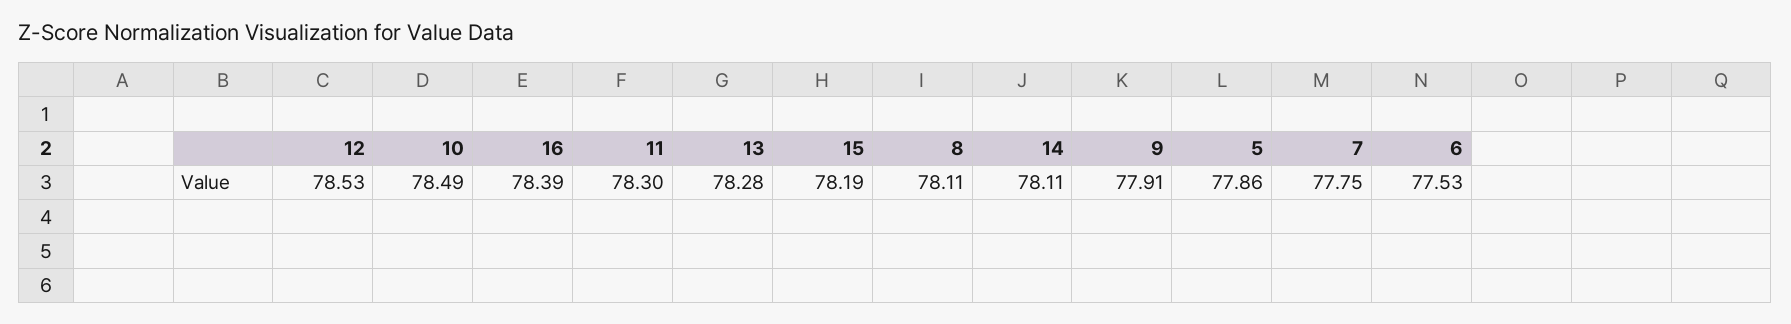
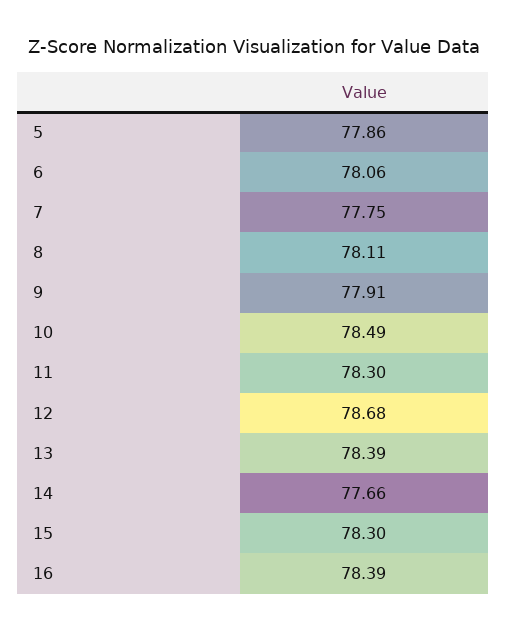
  {
-   "12": 78.53,
+   "12": 78.68,
    "10": 78.49,
    "16": 78.39,
    "11": 78.3,
-   "13": 78.28,
+   "13": 78.39,
-   "15": 78.19,
+   "15": 78.3,
    "8": 78.11,
-   "14": 78.11,
+   "14": 77.66,
    "9": 77.91,
    "5": 77.86,
    "7": 77.75,
-   "6": 77.53
+   "6": 78.06
  }

